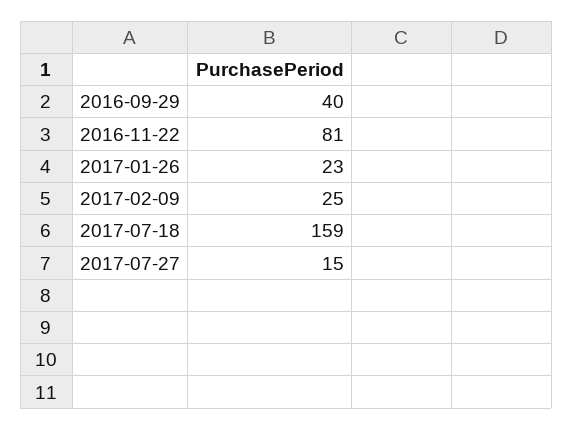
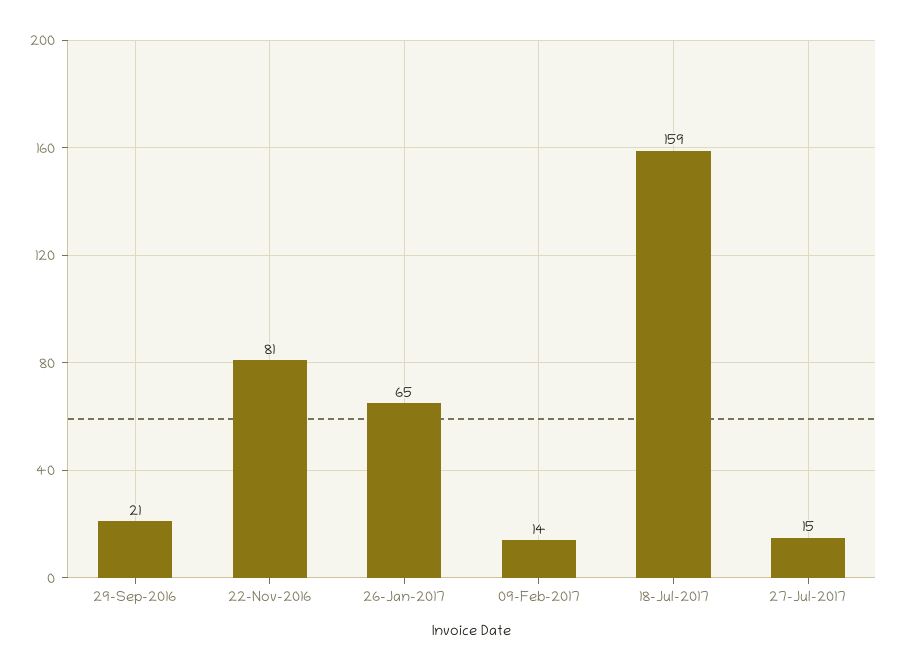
  {
-   "2016-09-29": 40,
+   "2016-09-29": 21,
    "2016-11-22": 81,
-   "2017-01-26": 23,
+   "2017-01-26": 65,
-   "2017-02-09": 25,
+   "2017-02-09": 14,
    "2017-07-18": 159,
    "2017-07-27": 15
  }

